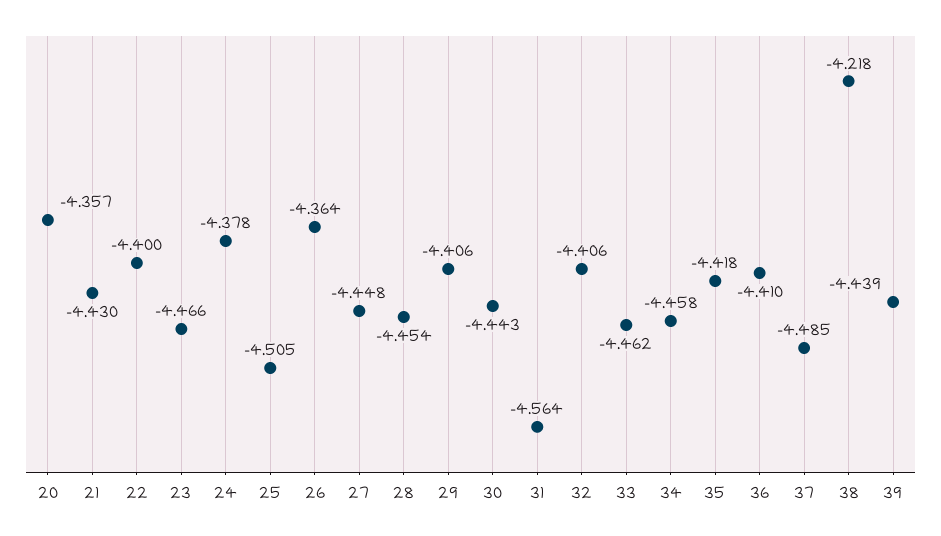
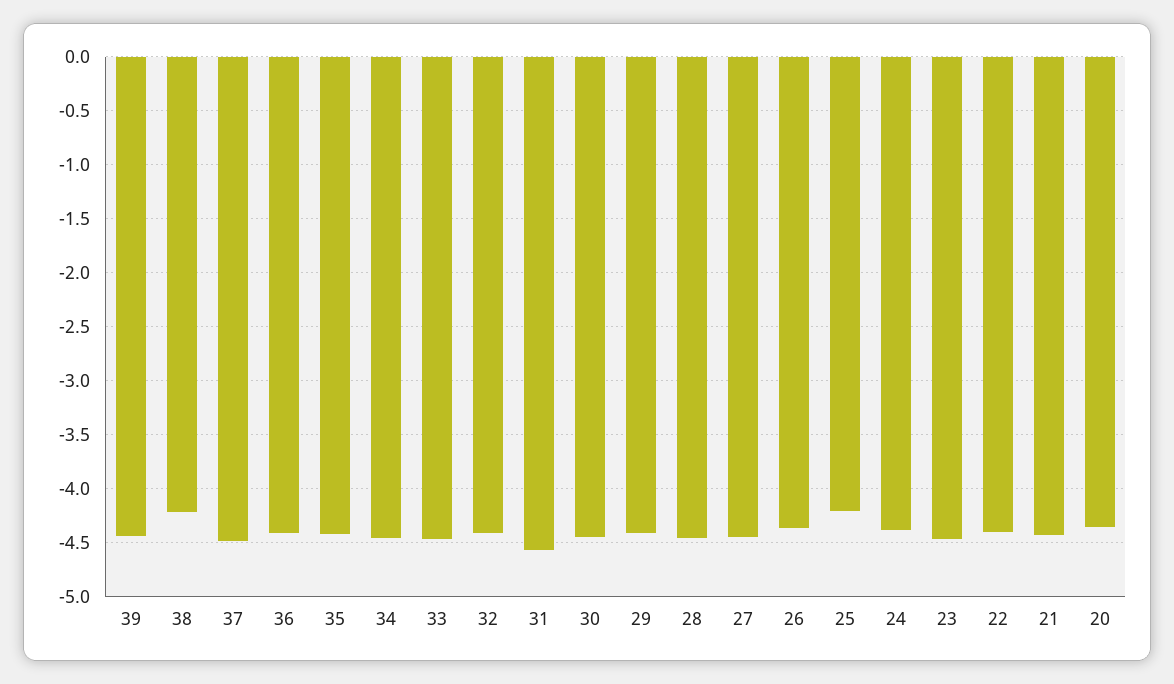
  {
    "20": -4.357,
    "21": -4.43,
    "22": -4.4,
    "23": -4.466,
    "24": -4.378,
-   "25": -4.505,
+   "25": -4.2,
    "26": -4.364,
    "27": -4.448,
    "28": -4.454,
    "29": -4.406,
    "30": -4.443,
    "31": -4.564,
    "32": -4.406,
    "33": -4.462,
    "34": -4.458,
    "35": -4.418,
    "36": -4.41,
    "37": -4.485,
    "38": -4.218,
    "39": -4.439
  }

